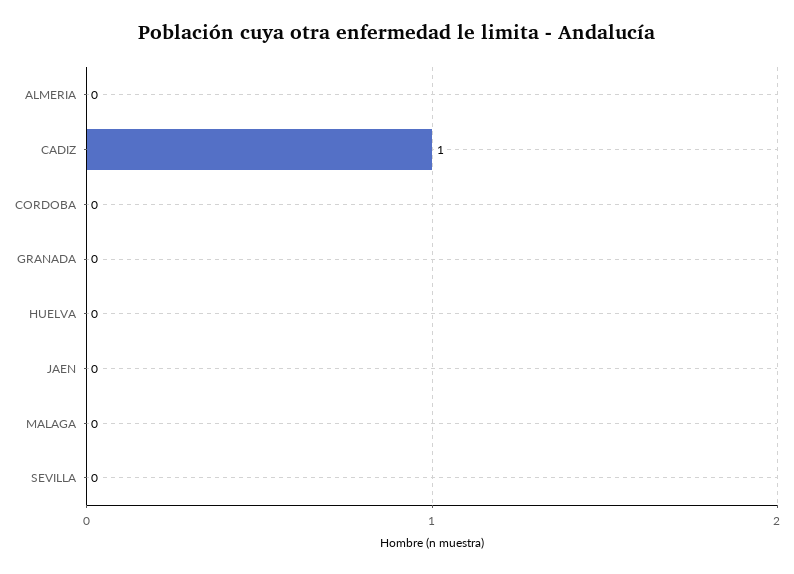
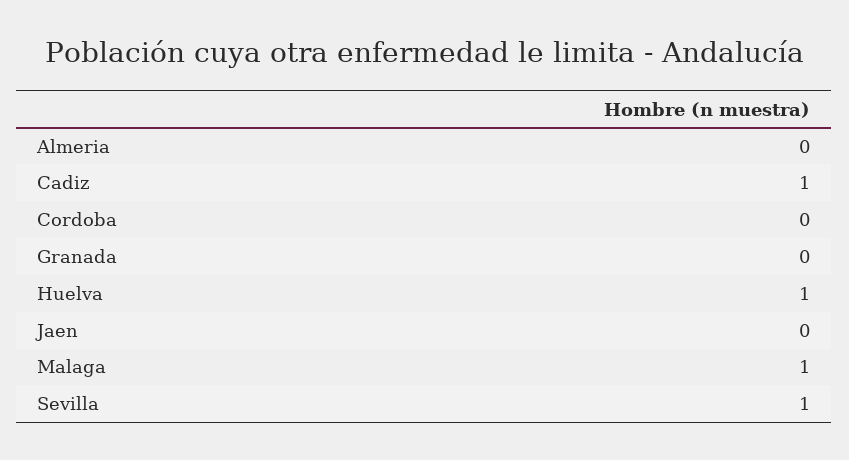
  {
    "ALMERIA": 0,
    "CADIZ": 1,
    "CORDOBA": 0,
    "GRANADA": 0,
-   "HUELVA": 0,
+   "HUELVA": 1,
    "JAEN": 0,
-   "MALAGA": 0,
+   "MALAGA": 1,
-   "SEVILLA": 0
+   "SEVILLA": 1
  }

